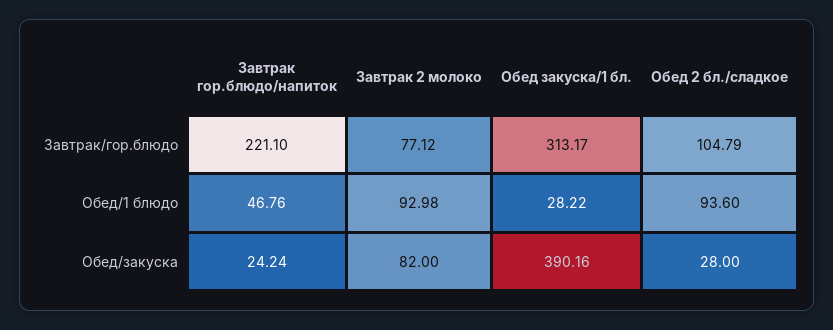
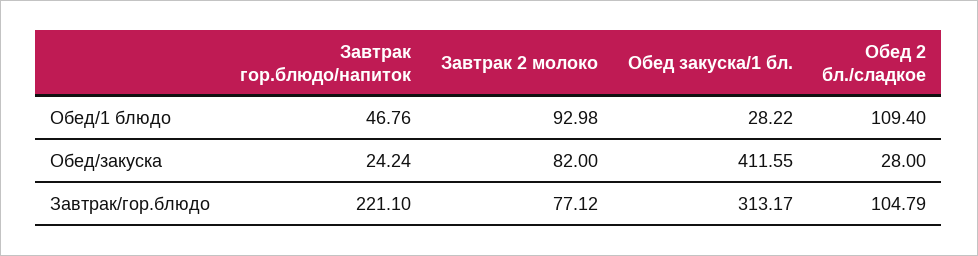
  {
    "Завтрак гор.блюдо/напиток": {
      "Завтрак/гор.блюдо": 221.1,
      "Обед/1 блюдо": 46.76,
      "Обед/закуска": 24.24
    },
    "Завтрак 2 молоко": {
      "Завтрак/гор.блюдо": 77.12,
      "Обед/1 блюдо": 92.98,
      "Обед/закуска": 82
    },
    "Обед закуска/1 бл.": {
      "Завтрак/гор.блюдо": 313.17,
      "Обед/1 блюдо": 28.22,
-     "Обед/закуска": 390.16
+     "Обед/закуска": 411.55
    },
    "Обед 2 бл./сладкое": {
      "Завтрак/гор.блюдо": 104.79,
-     "Обед/1 блюдо": 93.6,
+     "Обед/1 блюдо": 109.4,
      "Обед/закуска": 28
    }
  }

